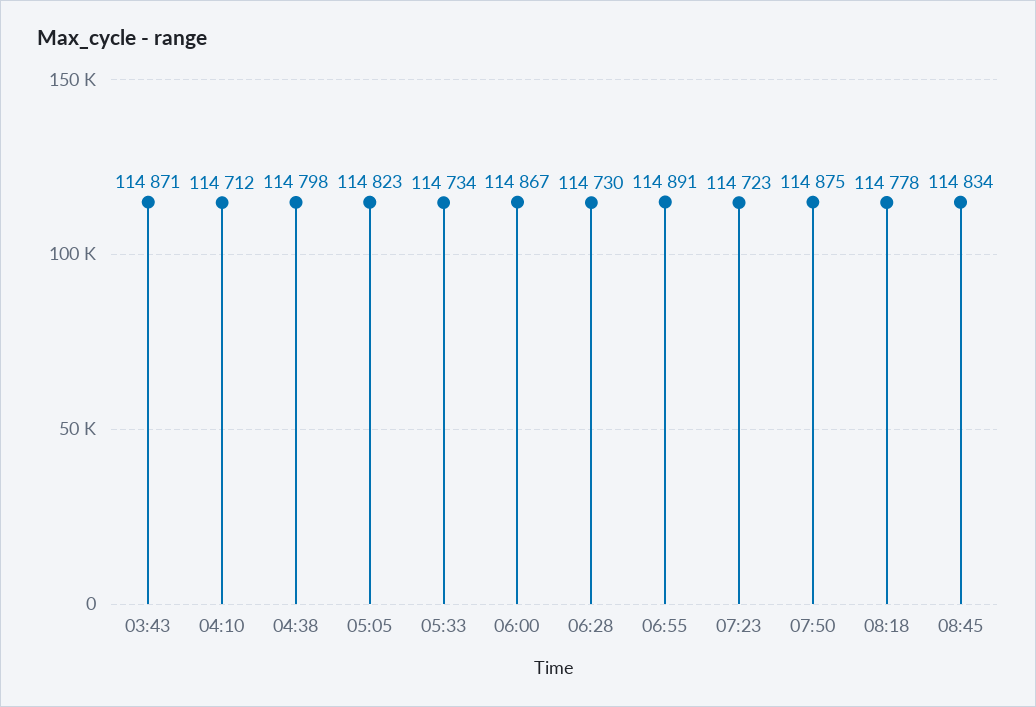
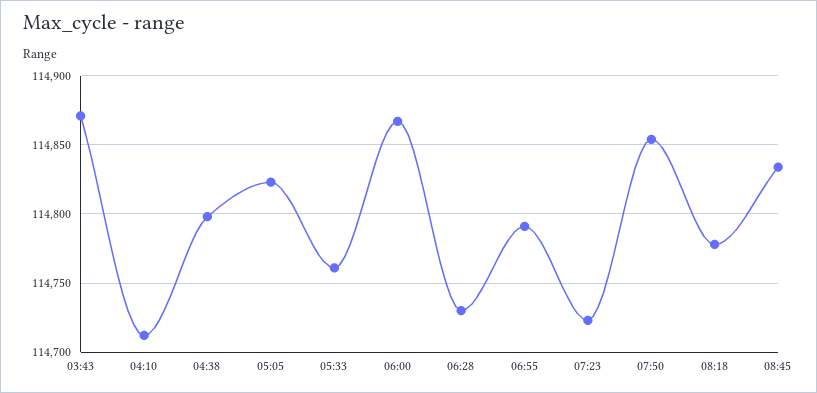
  {
    "03:43": 114871,
    "04:10": 114712,
    "04:38": 114798,
    "05:05": 114823,
-   "05:33": 114734,
+   "05:33": 114760,
    "06:00": 114867,
    "06:28": 114730,
-   "06:55": 114891,
+   "06:55": 114790,
    "07:23": 114723,
-   "07:50": 114875,
+   "07:50": 114855,
    "08:18": 114778,
    "08:45": 114834
  }

